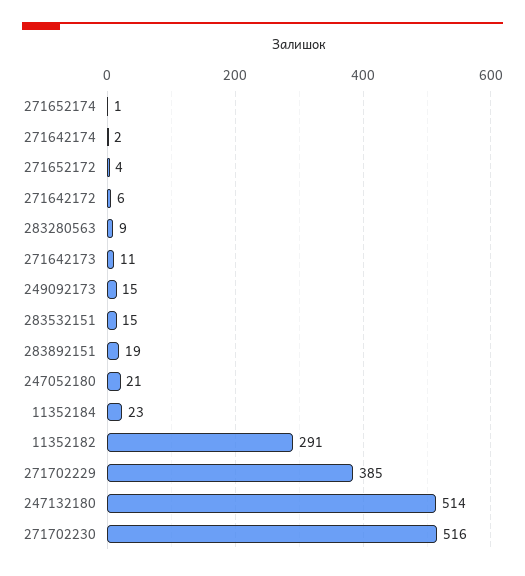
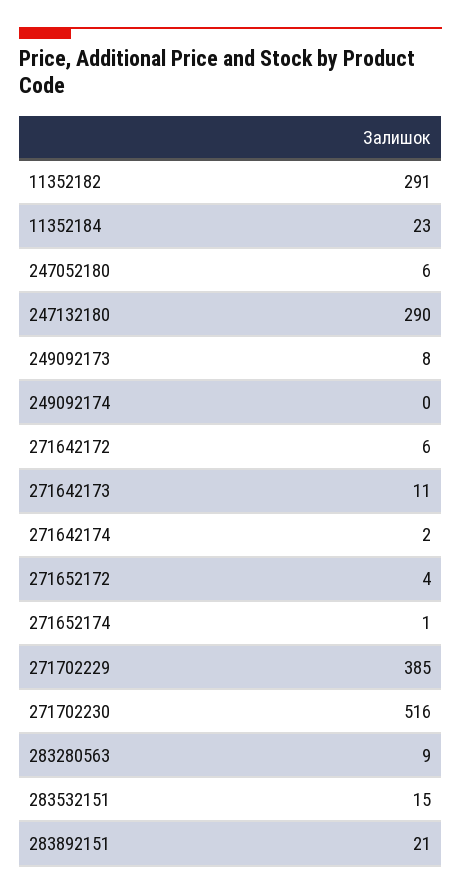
  {
    "271652174": 1,
    "271642174": 2,
    "271652172": 4,
    "271642172": 6,
    "283280563": 9,
    "271642173": 11,
-   "249092173": 15,
+   "249092173": 8,
    "283532151": 15,
-   "283892151": 19,
+   "283892151": 21,
-   "247052180": 21,
+   "247052180": 6,
    "11352184": 23,
    "11352182": 291,
    "271702229": 385,
-   "247132180": 514,
+   "247132180": 290,
-   "271702230": 516
+   "271702230": 516,
+   "249092174": 0
  }

